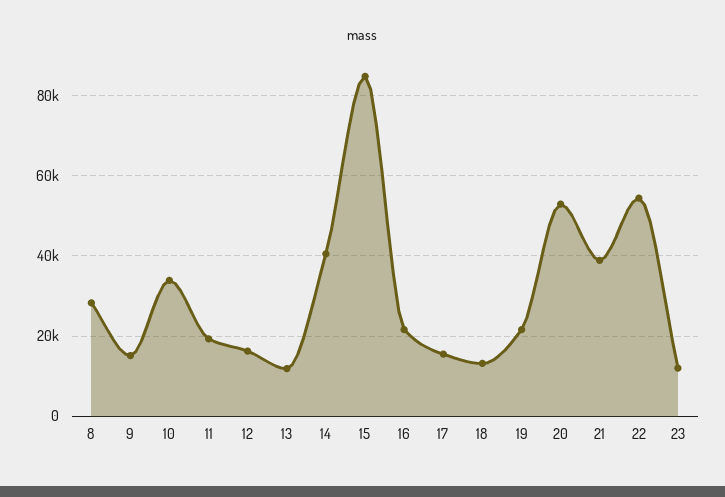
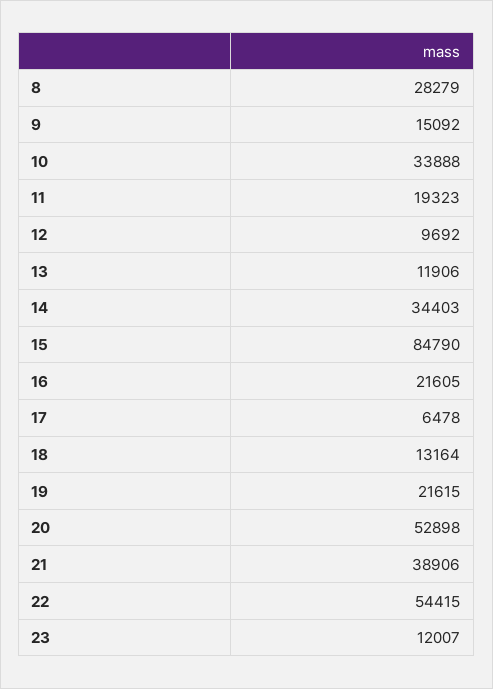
  {
    "8": 28279,
    "9": 15092,
    "10": 33888,
    "11": 19323,
-   "12": 16000,
+   "12": 9692,
    "13": 11906,
-   "14": 40000,
+   "14": 34403,
    "15": 84790,
    "16": 21605,
-   "17": 16000,
+   "17": 6478,
    "18": 13164,
    "19": 21615,
    "20": 52898,
    "21": 38906,
    "22": 54415,
    "23": 12007
  }

